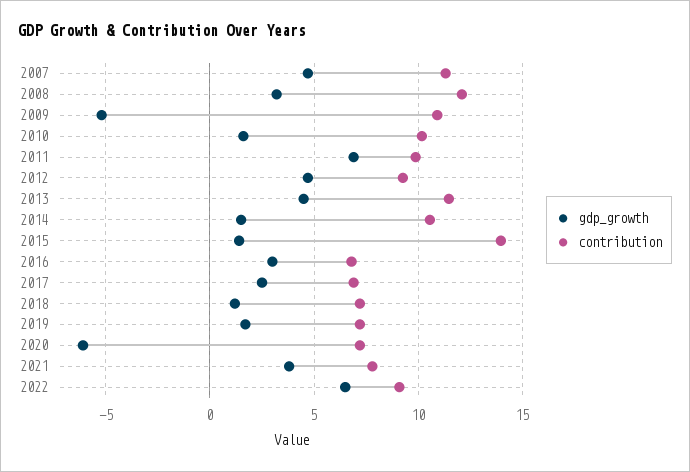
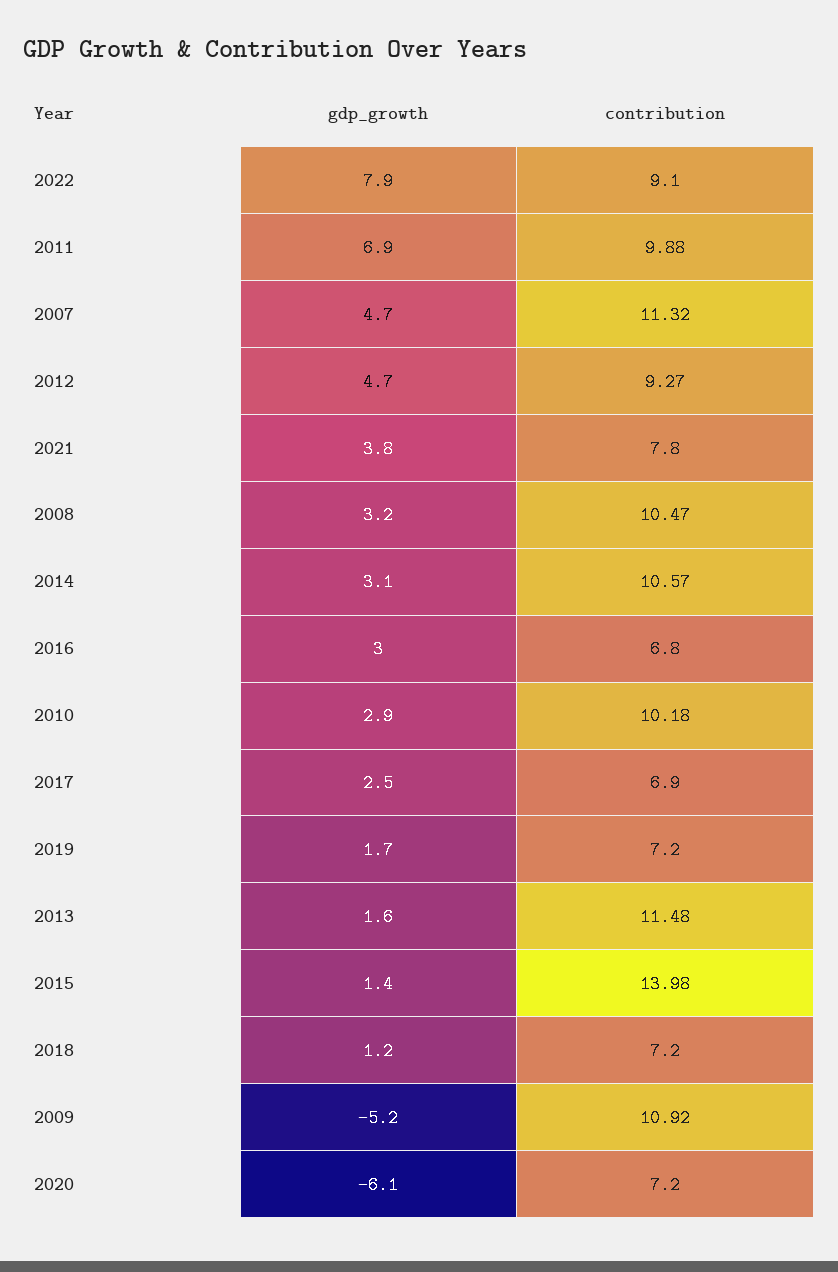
  {
    "gdp_growth": {
      "2007": 4.7,
      "2008": 3.2,
      "2009": -5.2,
-     "2010": 1.5,
+     "2010": 2.9,
      "2011": 6.9,
      "2012": 4.7,
-     "2013": 4.5,
+     "2013": 1.6,
-     "2014": 1.5,
+     "2014": 3.1,
      "2015": 1.4,
      "2016": 3,
      "2017": 2.5,
      "2018": 1.2,
      "2019": 1.7,
      "2020": -6.1,
      "2021": 3.8,
-     "2022": 6.5
+     "2022": 7.9
    },
    "contribution": {
      "2007": 11.32,
-     "2008": 12,
+     "2008": 10.47,
      "2009": 10.92,
      "2010": 10.18,
      "2011": 9.88,
      "2012": 9.27,
      "2013": 11.48,
      "2014": 10.57,
      "2015": 13.98,
      "2016": 6.8,
      "2017": 6.9,
      "2018": 7.2,
      "2019": 7.2,
      "2020": 7.2,
      "2021": 7.8,
      "2022": 9.1
    }
  }

